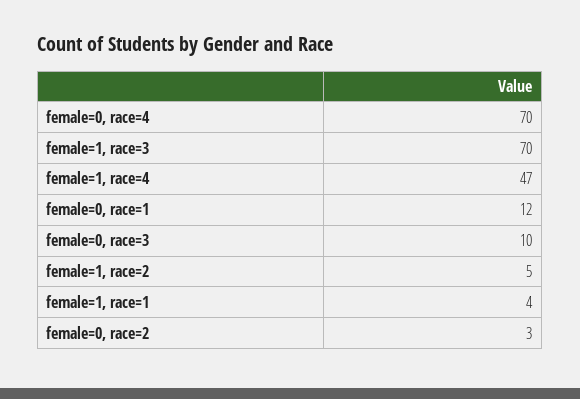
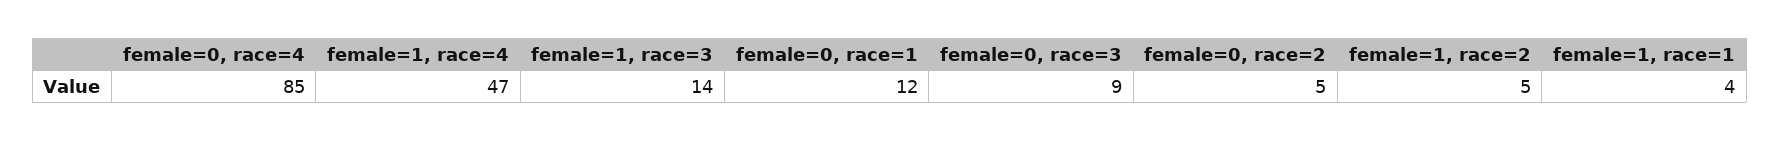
  {
-   "female=0, race=4": 70,
+   "female=0, race=4": 85,
-   "female=1, race=3": 70,
+   "female=1, race=3": 14,
    "female=1, race=4": 47,
    "female=0, race=1": 12,
-   "female=0, race=3": 10,
+   "female=0, race=3": 9,
    "female=1, race=2": 5,
    "female=1, race=1": 4,
-   "female=0, race=2": 3
+   "female=0, race=2": 5
  }

